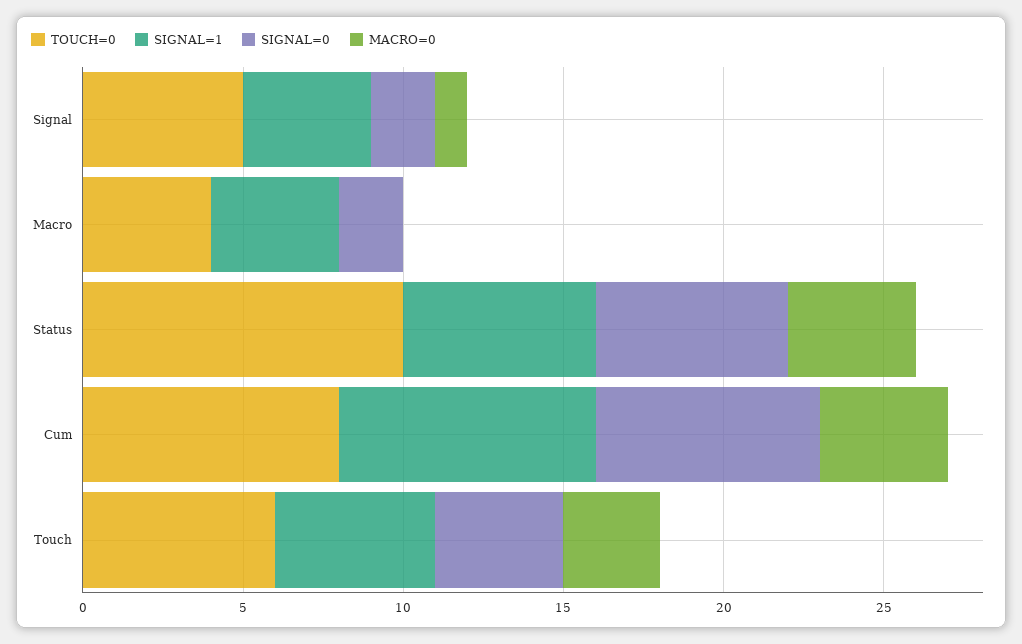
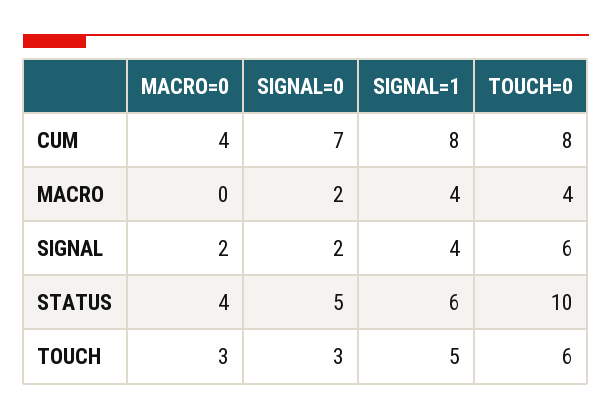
  {
    "TOUCH=0": {
-     "Signal": 5,
+     "Signal": 6,
      "Macro": 4,
      "Status": 10,
      "Cum": 8,
      "Touch": 6
    },
    "SIGNAL=1": {
      "Signal": 4,
      "Macro": 4,
      "Status": 6,
      "Cum": 8,
      "Touch": 5
    },
    "SIGNAL=0": {
      "Signal": 2,
      "Macro": 2,
-     "Status": 6,
+     "Status": 5,
      "Cum": 7,
-     "Touch": 4
+     "Touch": 3
    },
    "MACRO=0": {
-     "Signal": 1,
+     "Signal": 2,
      "Macro": 0,
      "Status": 4,
      "Cum": 4,
      "Touch": 3
    }
  }

